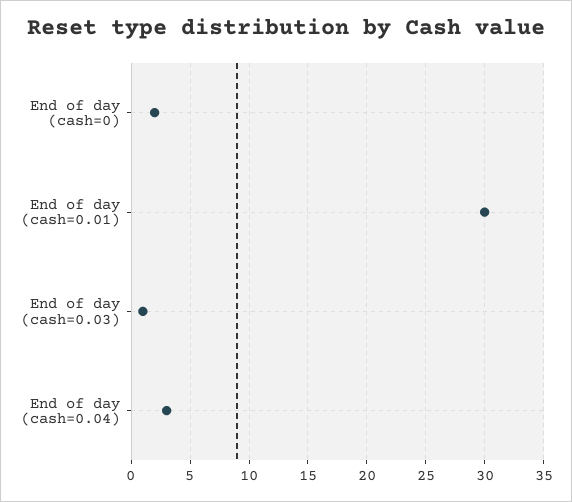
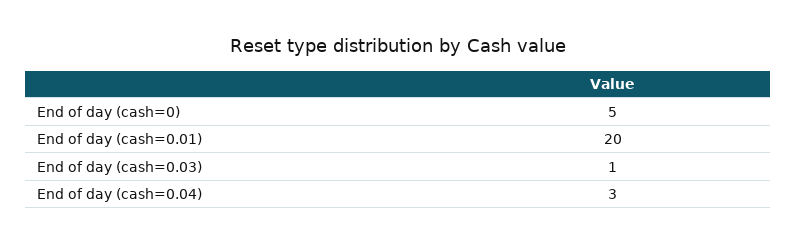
  {
-   "End of day (cash=0)": 2,
+   "End of day (cash=0)": 5,
-   "End of day (cash=0.01)": 30,
+   "End of day (cash=0.01)": 20,
    "End of day (cash=0.03)": 1,
    "End of day (cash=0.04)": 3
  }

